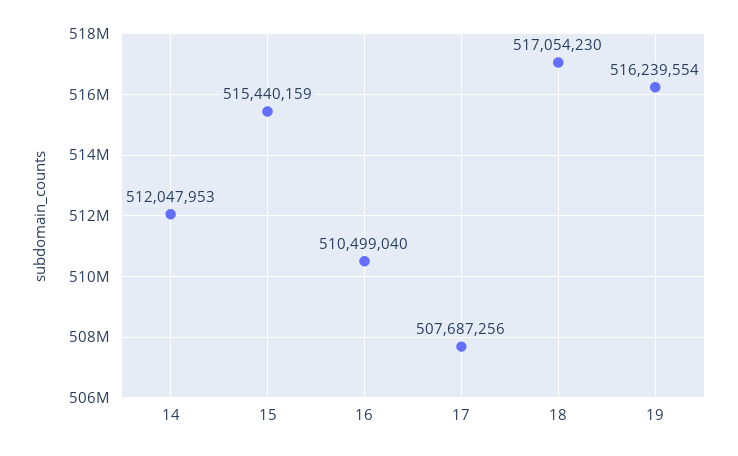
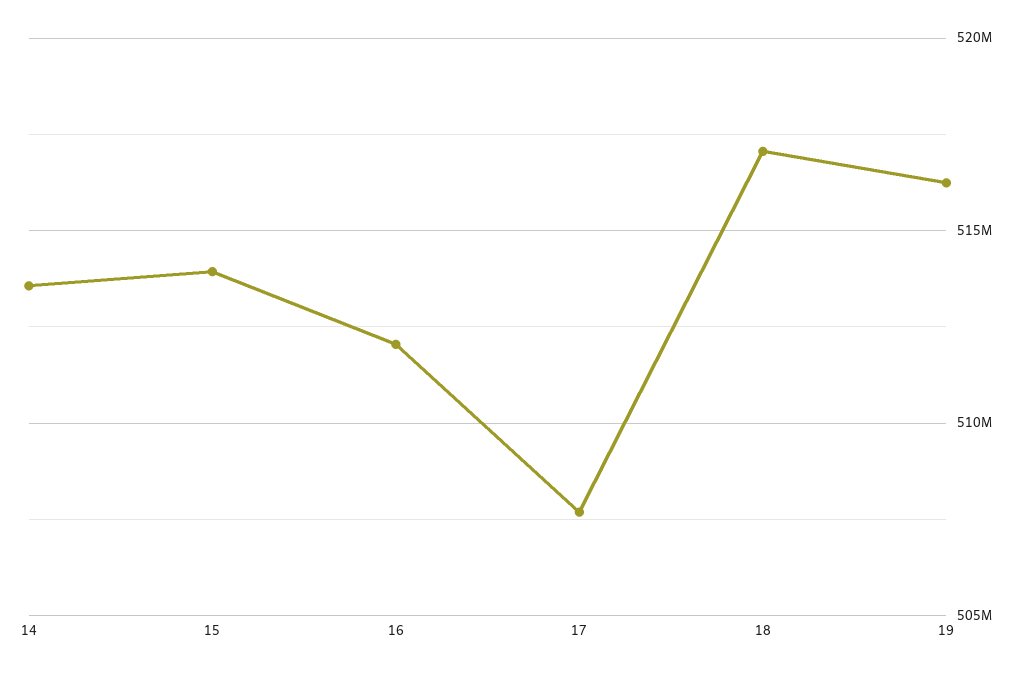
  {
-   "14": 512047953,
+   "14": 513500000,
-   "15": 515440159,
+   "15": 514000000,
-   "16": 510499040,
+   "16": 512000000,
    "17": 507687256,
    "18": 517054230,
    "19": 516239554
  }

